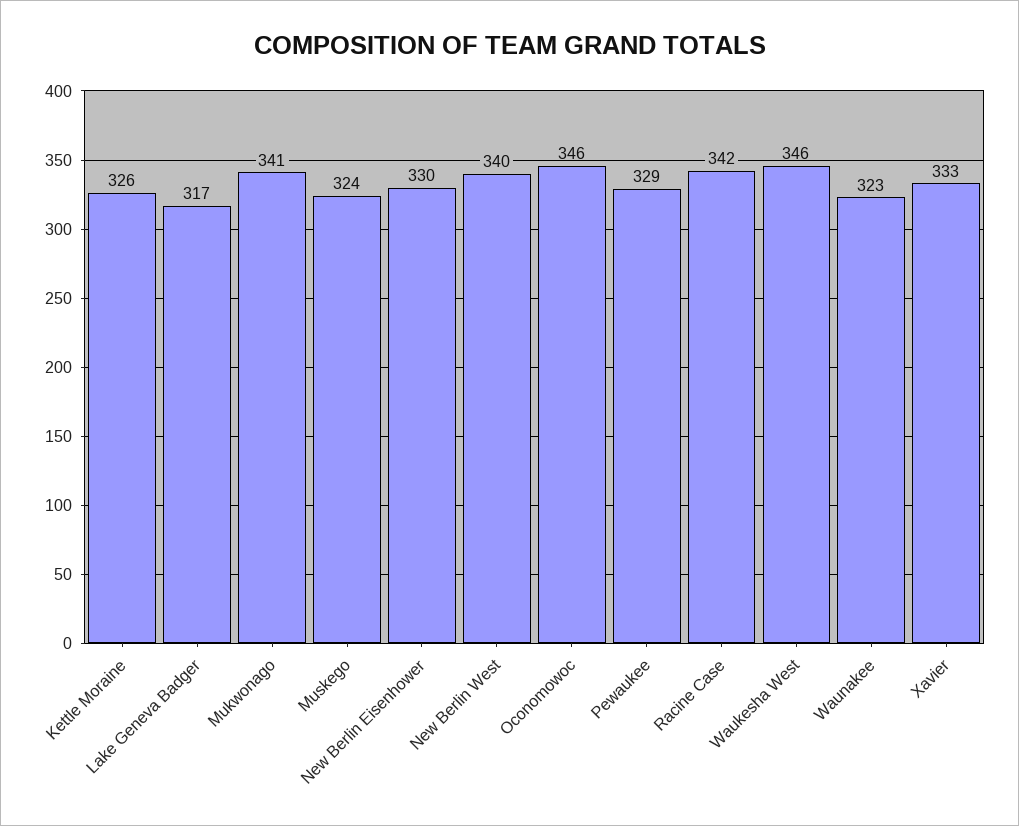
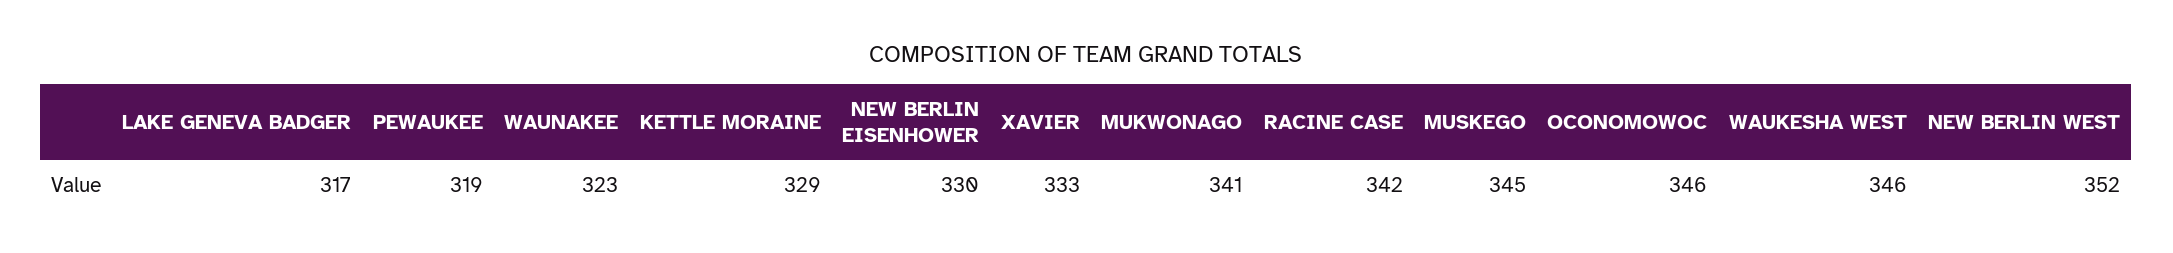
  {
-   "Kettle Moraine": 326,
+   "Kettle Moraine": 329,
    "Lake Geneva Badger": 317,
    "Mukwonago": 341,
-   "Muskego": 324,
+   "Muskego": 345,
    "New Berlin Eisenhower": 330,
-   "New Berlin West": 340,
+   "New Berlin West": 352,
    "Oconomowoc": 346,
-   "Pewaukee": 329,
+   "Pewaukee": 319,
    "Racine Case": 342,
    "Waukesha West": 346,
    "Waunakee": 323,
    "Xavier": 333
  }

